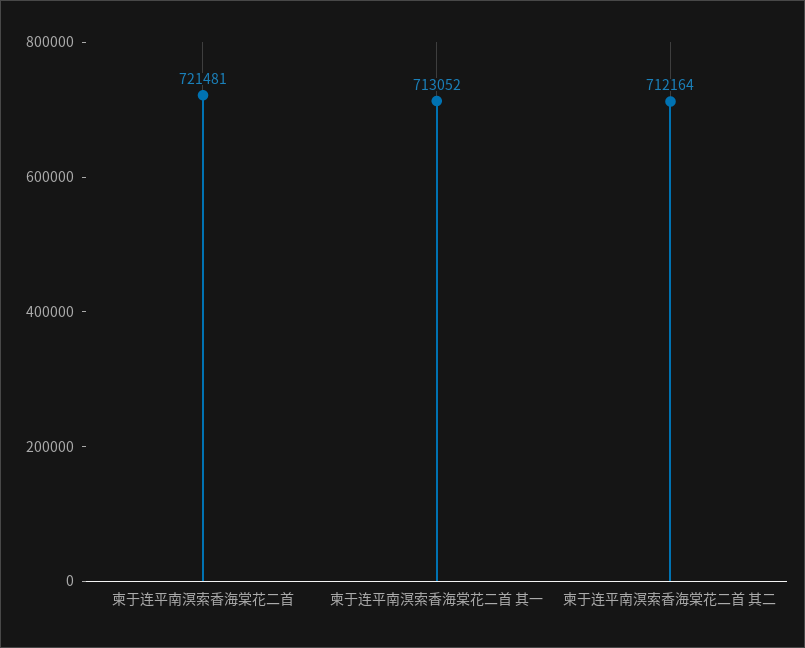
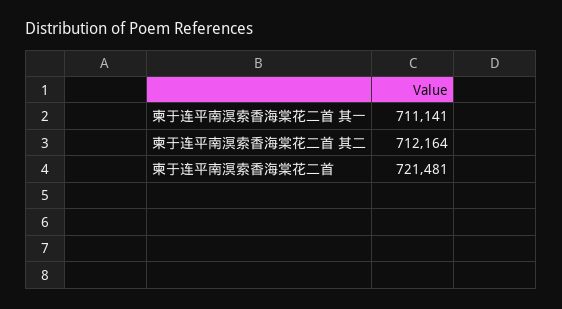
  {
    "柬于连平南溟索香海棠花二首": 721481,
-   "柬于连平南溟索香海棠花二首 其一": 713052,
+   "柬于连平南溟索香海棠花二首 其一": 711141,
    "柬于连平南溟索香海棠花二首 其二": 712164
  }

